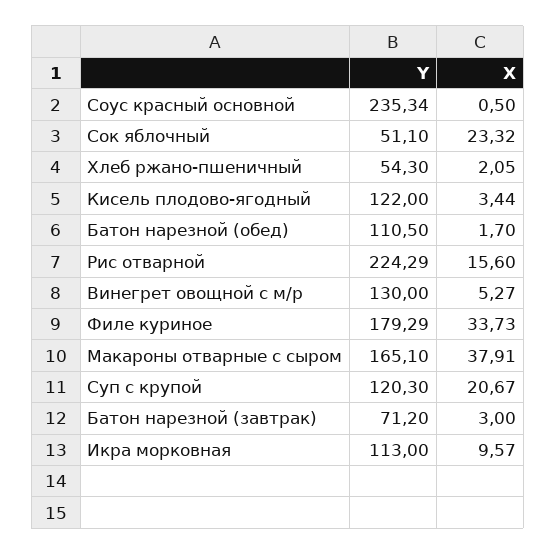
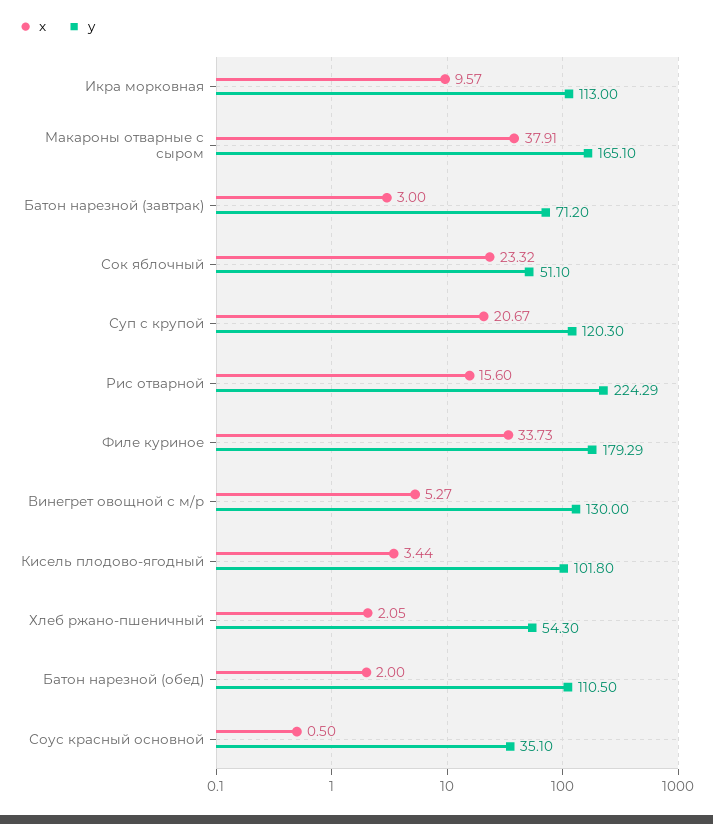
  {
    "Y": {
-     "Соус красный основной": 235.34,
+     "Соус красный основной": 35.1,
      "Сок яблочный": 51.1,
      "Хлеб ржано-пшеничный": 54.3,
-     "Кисель плодово-ягодный": 122,
+     "Кисель плодово-ягодный": 101.8,
      "Батон нарезной (обед)": 110.5,
      "Рис отварной": 224.29,
      "Винегрет овощной с м/р": 130,
      "Филе куриное": 179.29,
      "Макароны отварные с сыром": 165.1,
      "Суп с крупой": 120.3,
      "Батон нарезной (завтрак)": 71.2,
      "Икра морковная": 113
    },
    "X": {
      "Соус красный основной": 0.5,
      "Сок яблочный": 23.32,
      "Хлеб ржано-пшеничный": 2.05,
      "Кисель плодово-ягодный": 3.44,
-     "Батон нарезной (обед)": 1.7,
+     "Батон нарезной (обед)": 2,
      "Рис отварной": 15.6,
      "Винегрет овощной с м/р": 5.27,
      "Филе куриное": 33.73,
      "Макароны отварные с сыром": 37.91,
      "Суп с крупой": 20.67,
      "Батон нарезной (завтрак)": 3,
      "Икра морковная": 9.57
    }
  }

